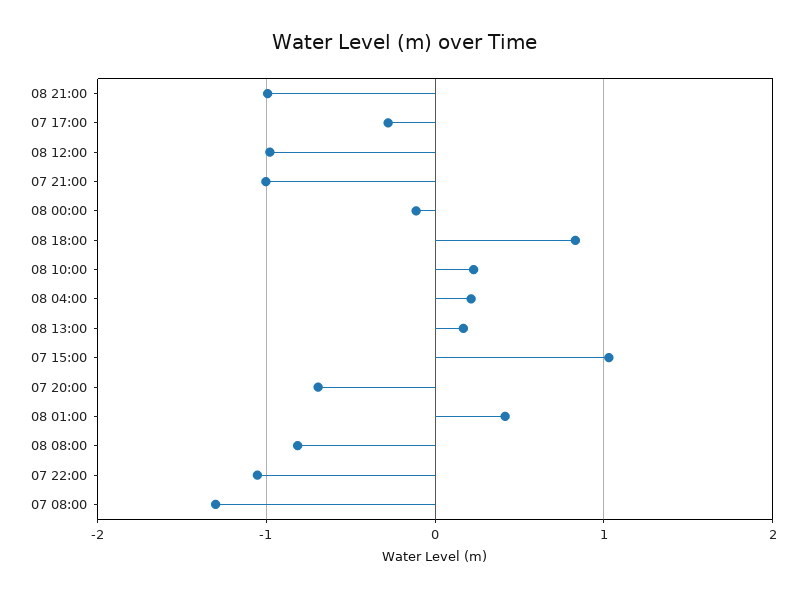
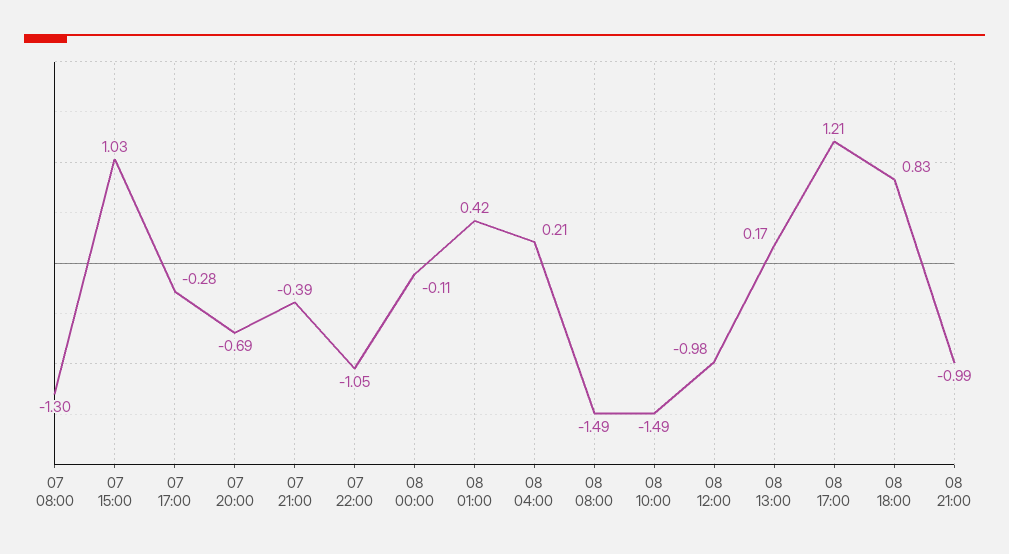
  {
    "08 21:00": -0.99,
    "07 17:00": -0.28,
    "08 12:00": -0.98,
-   "07 21:00": -1,
+   "07 21:00": -0.39,
    "08 00:00": -0.11,
    "08 18:00": 0.83,
-   "08 10:00": 0.2,
+   "08 10:00": -1.49,
    "08 04:00": 0.21,
    "08 13:00": 0.17,
    "07 15:00": 1.03,
    "07 20:00": -0.69,
    "08 01:00": 0.42,
-   "08 08:00": -0.8,
+   "08 08:00": -1.49,
    "07 22:00": -1.05,
-   "07 08:00": -1.3
+   "07 08:00": -1.3,
+   "08 17:00": 1.21
  }

